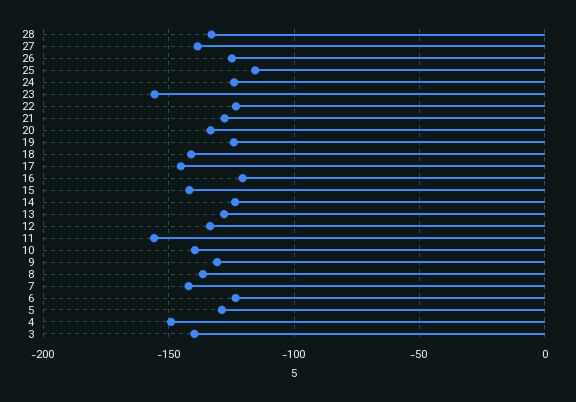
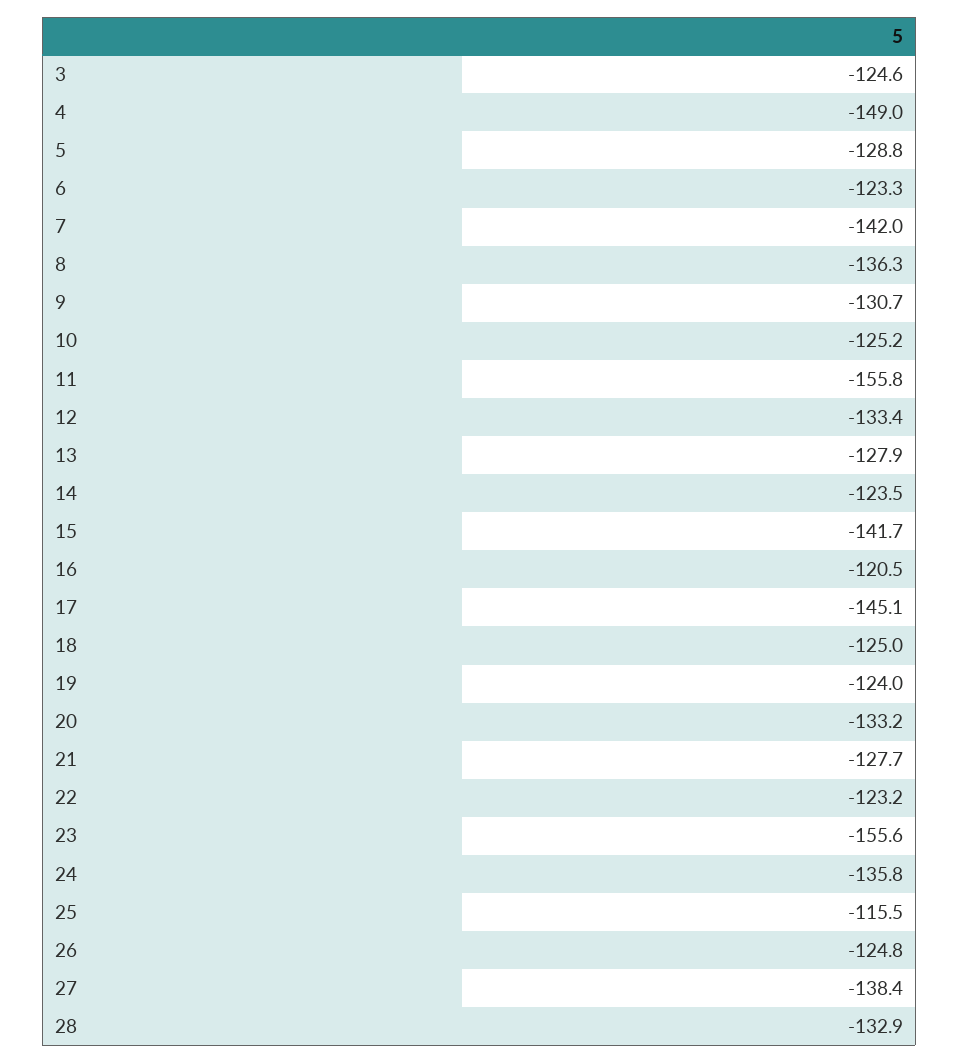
  {
    "28": -132.9,
    "27": -138.4,
    "26": -124.8,
    "25": -115.5,
-   "24": -125,
+   "24": -135.8,
    "23": -155.6,
    "22": -123.2,
    "21": -127.7,
    "20": -133.2,
    "19": -124,
-   "18": -140,
+   "18": -125,
    "17": -145.1,
    "16": -120.5,
    "15": -141.7,
    "14": -123.5,
    "13": -127.9,
    "12": -133.4,
    "11": -155.8,
-   "10": -140,
+   "10": -125.2,
    "9": -130.7,
    "8": -136.3,
    "7": -142,
    "6": -123.3,
    "5": -128.8,
    "4": -149,
-   "3": -140
+   "3": -124.6
  }

